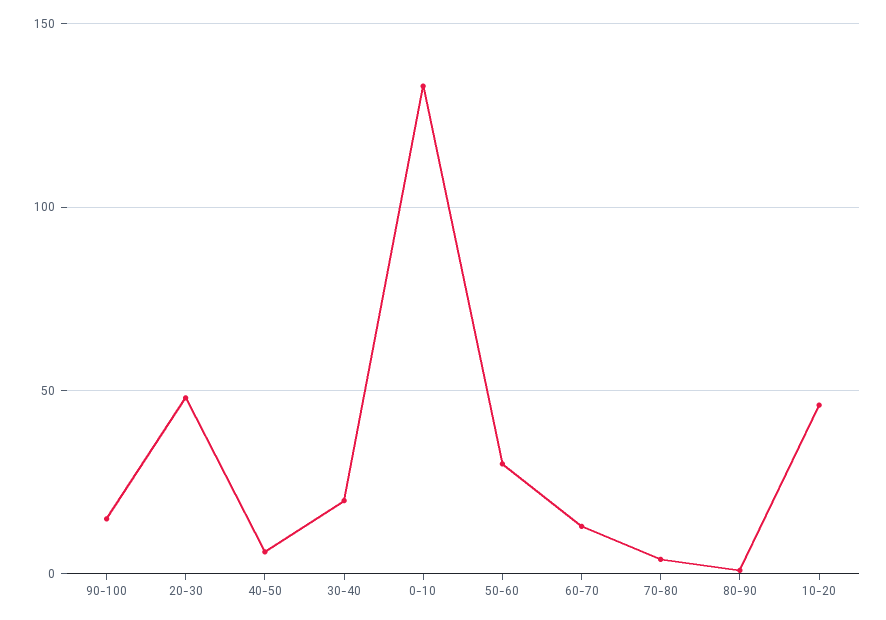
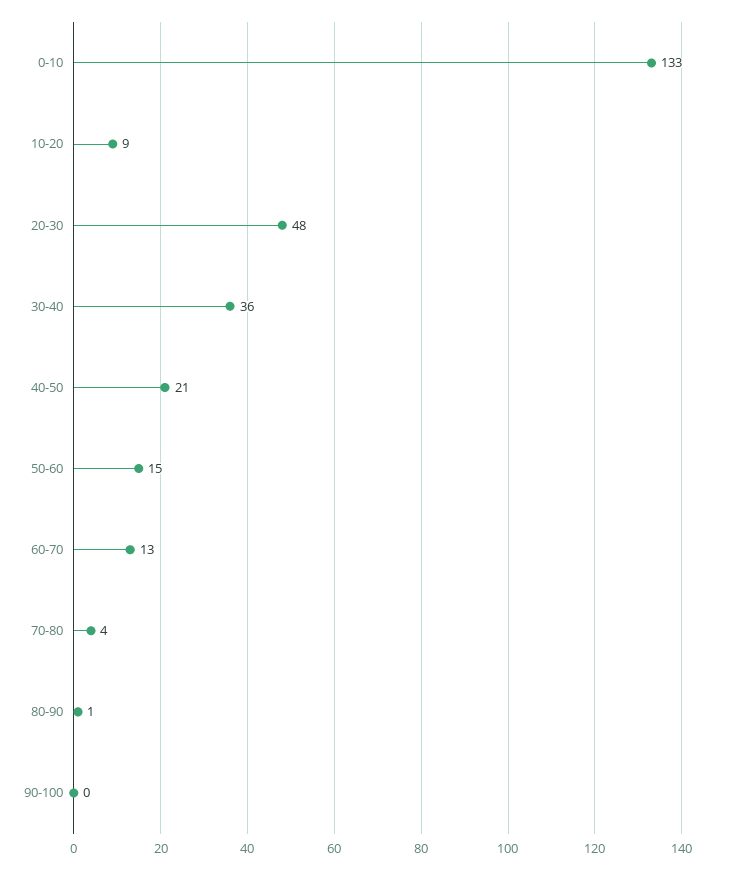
  {
-   "90-100": 15,
+   "90-100": 0,
    "20-30": 48,
-   "40-50": 5,
+   "40-50": 21,
-   "30-40": 20,
+   "30-40": 36,
    "0-10": 133,
-   "50-60": 30,
+   "50-60": 15,
    "60-70": 13,
    "70-80": 4,
    "80-90": 1,
-   "10-20": 45
+   "10-20": 9
  }

